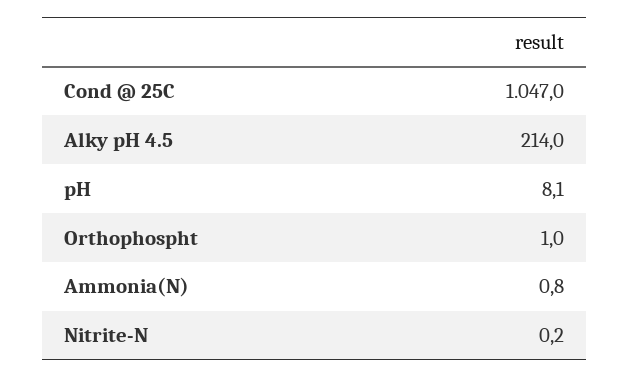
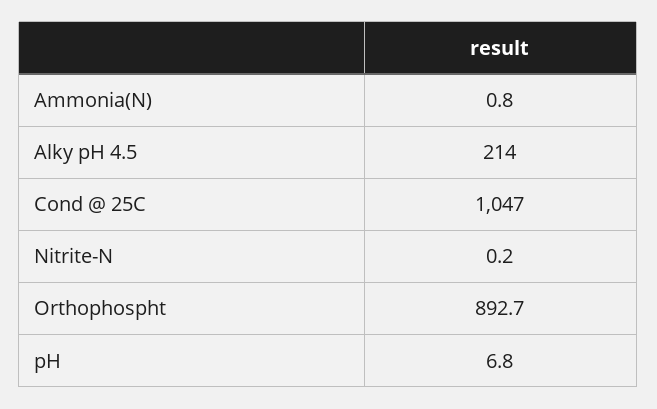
  {
    "Cond @ 25C": 1047,
    "Alky pH 4.5": 214,
-   "pH": 8.1,
+   "pH": 6.8,
-   "Orthophospht": 1,
+   "Orthophospht": 892.7,
    "Ammonia(N)": 0.8,
    "Nitrite-N": 0.2
  }

